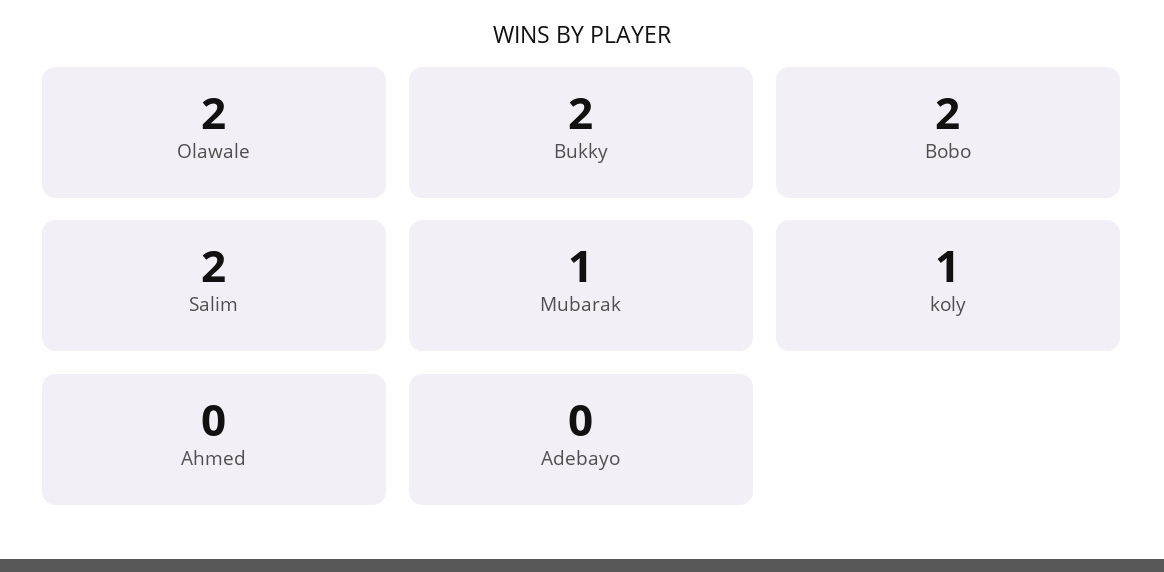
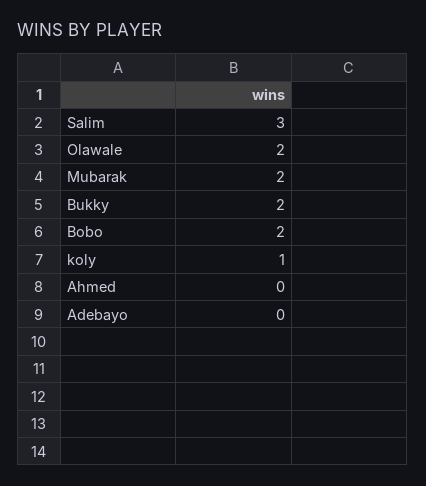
  {
    "Olawale": 2,
    "Bukky": 2,
    "Bobo": 2,
-   "Salim": 2,
+   "Salim": 3,
-   "Mubarak": 1,
+   "Mubarak": 2,
    "koly": 1,
    "Ahmed": 0,
    "Adebayo": 0
  }

